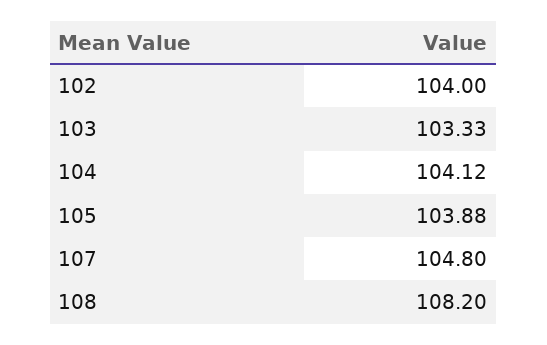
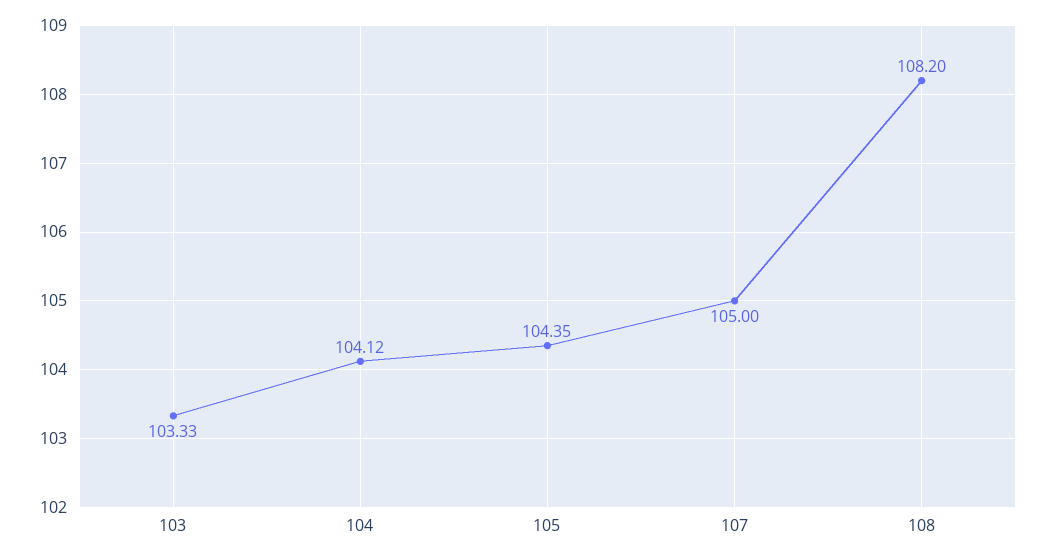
  {
-   "102": 104,
    "103": 103.33,
    "104": 104.12,
-   "105": 103.88,
+   "105": 104.35,
-   "107": 104.8,
+   "107": 105,
    "108": 108.2
  }

